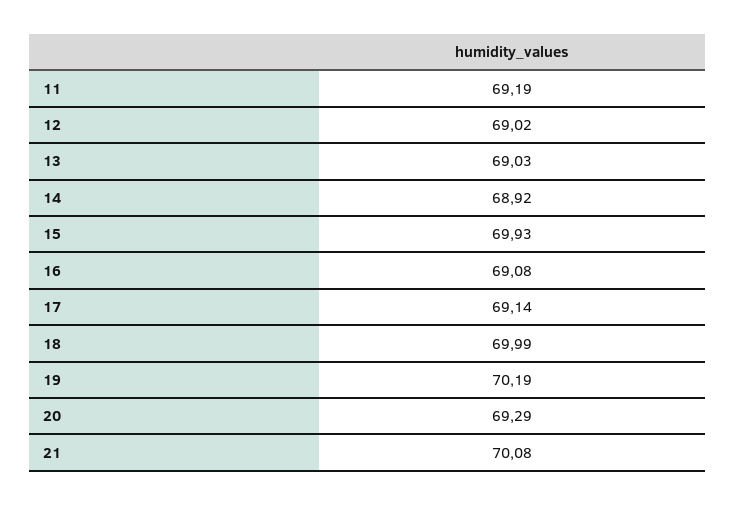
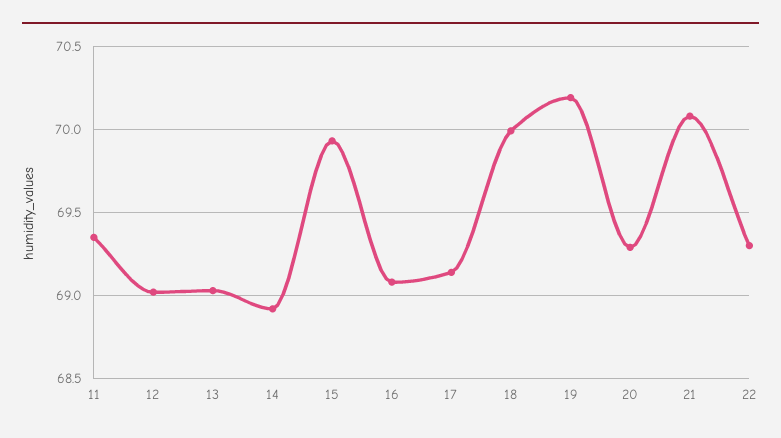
  {
-   "11": 69.19,
+   "11": 69.35,
    "12": 69.02,
    "13": 69.03,
    "14": 68.92,
    "15": 69.93,
    "16": 69.08,
    "17": 69.14,
    "18": 69.99,
    "19": 70.19,
    "20": 69.29,
-   "21": 70.08
+   "21": 70.08,
+   "22": 69.3
  }

